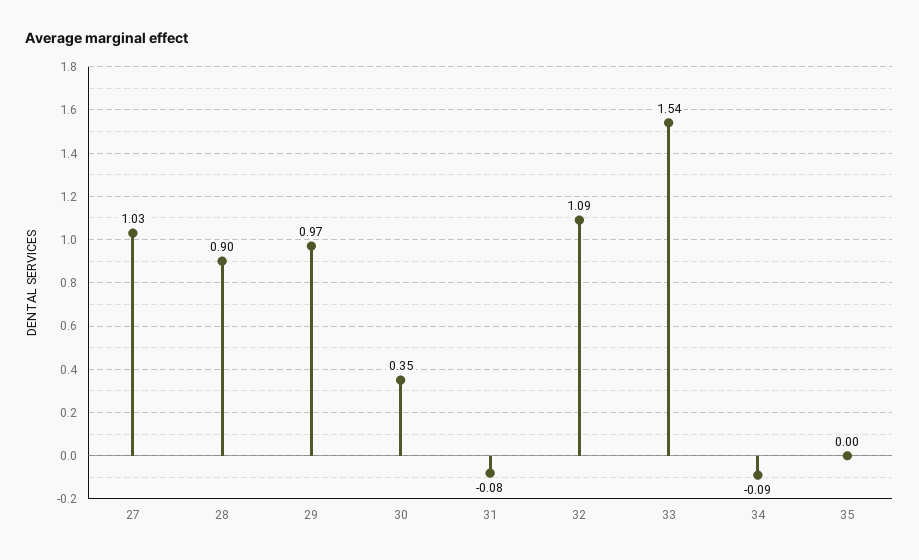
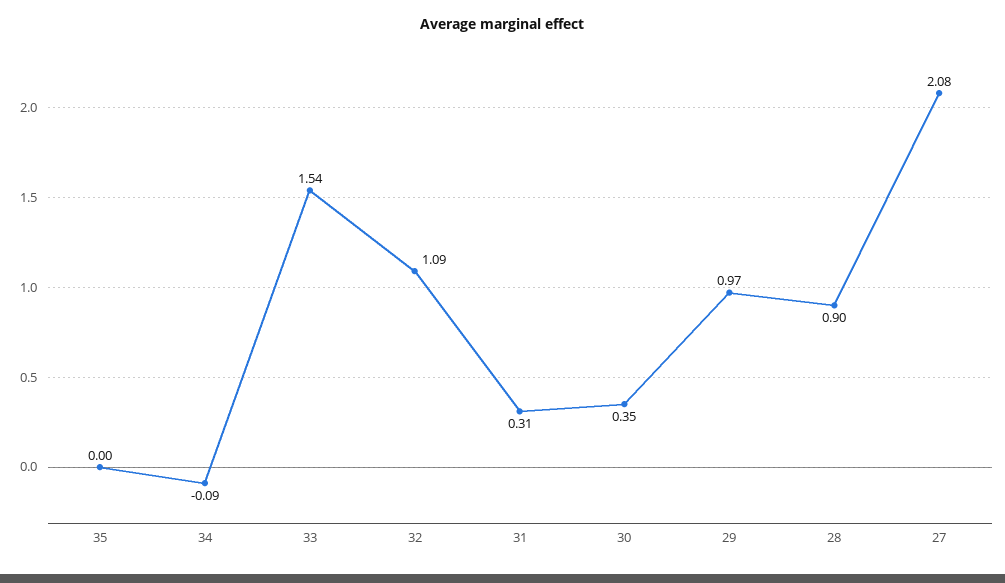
  {
-   "27": 1.03,
+   "27": 2.08,
    "28": 0.9,
    "29": 0.97,
    "30": 0.35,
-   "31": -0.08,
+   "31": 0.31,
    "32": 1.09,
    "33": 1.54,
    "34": -0.09,
    "35": 0
  }

